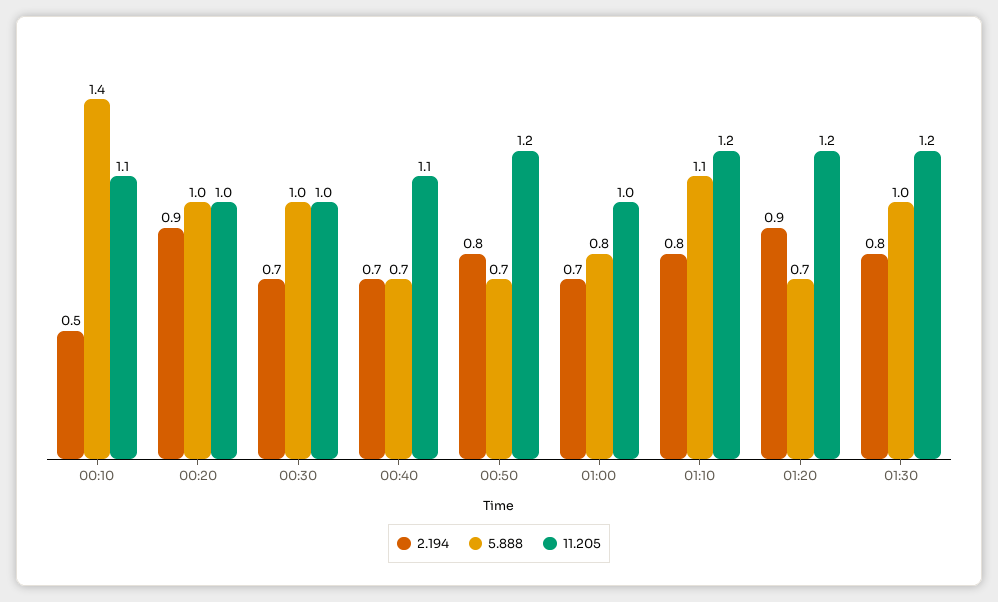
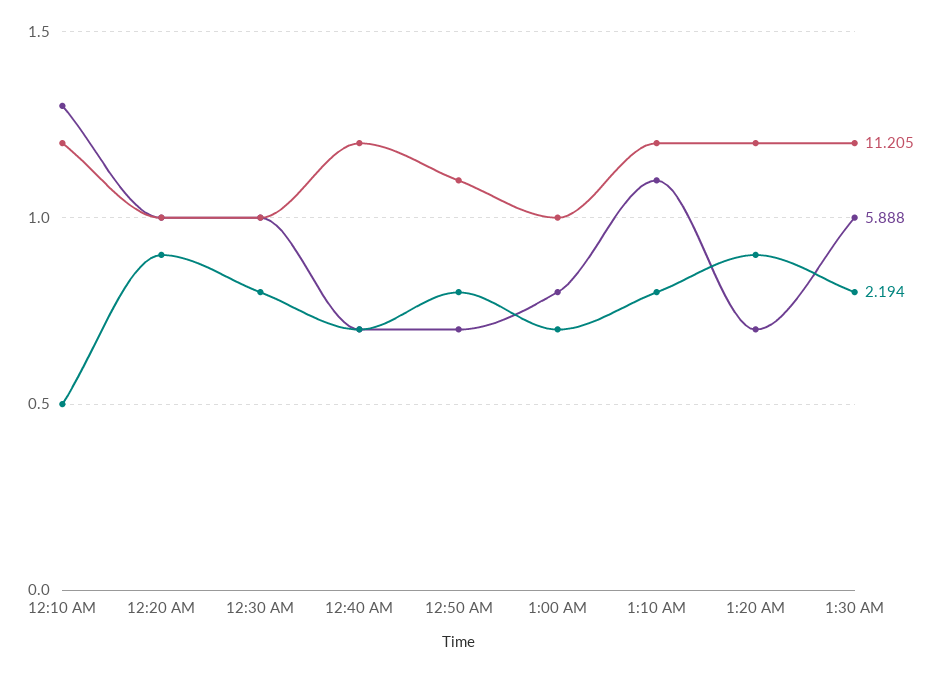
  {
    "2.194": {
      "00:10": 0.5,
      "00:20": 0.9,
-     "00:30": 0.7,
+     "00:30": 0.8,
      "00:40": 0.7,
      "00:50": 0.8,
      "01:00": 0.7,
      "01:10": 0.8,
      "01:20": 0.9,
      "01:30": 0.8
    },
    "5.888": {
-     "00:10": 1.4,
+     "00:10": 1.3,
      "00:20": 1,
      "00:30": 1,
      "00:40": 0.7,
      "00:50": 0.7,
      "01:00": 0.8,
      "01:10": 1.1,
      "01:20": 0.7,
      "01:30": 1
    },
    "11.205": {
-     "00:10": 1.1,
+     "00:10": 1.2,
      "00:20": 1,
      "00:30": 1,
-     "00:40": 1.1,
+     "00:40": 1.2,
-     "00:50": 1.2,
+     "00:50": 1.1,
      "01:00": 1,
      "01:10": 1.2,
      "01:20": 1.2,
      "01:30": 1.2
    }
  }

